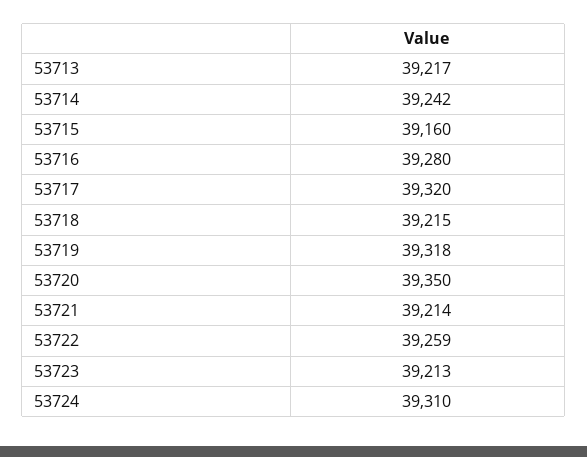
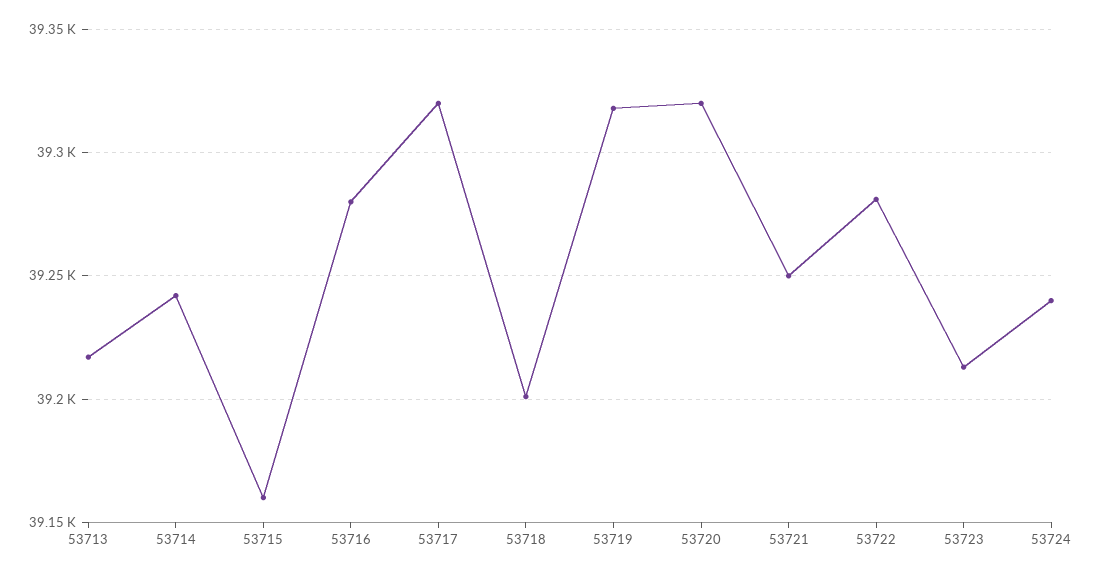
  {
    "53713": 39217,
    "53714": 39242,
    "53715": 39160,
    "53716": 39280,
    "53717": 39320,
-   "53718": 39215,
+   "53718": 39200,
    "53719": 39318,
-   "53720": 39350,
+   "53720": 39320,
-   "53721": 39214,
+   "53721": 39250,
-   "53722": 39259,
+   "53722": 39280,
    "53723": 39213,
-   "53724": 39310
+   "53724": 39240
  }

